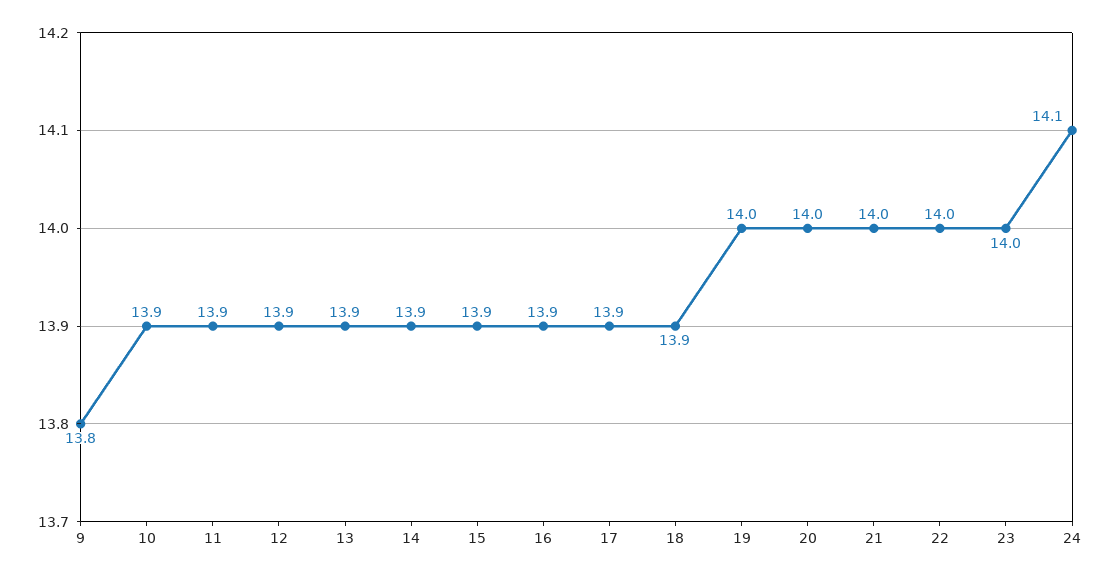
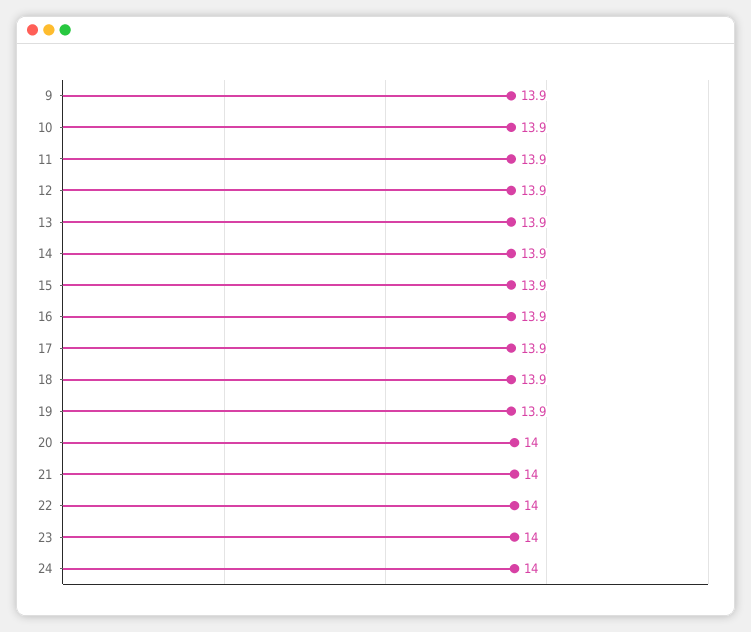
  {
-   "9": 13.8,
+   "9": 13.9,
    "10": 13.9,
    "11": 13.9,
    "12": 13.9,
    "13": 13.9,
    "14": 13.9,
    "15": 13.9,
    "16": 13.9,
    "17": 13.9,
    "18": 13.9,
-   "19": 14,
+   "19": 13.9,
    "20": 14,
    "21": 14,
    "22": 14,
    "23": 14,
-   "24": 14.1
+   "24": 14
  }

